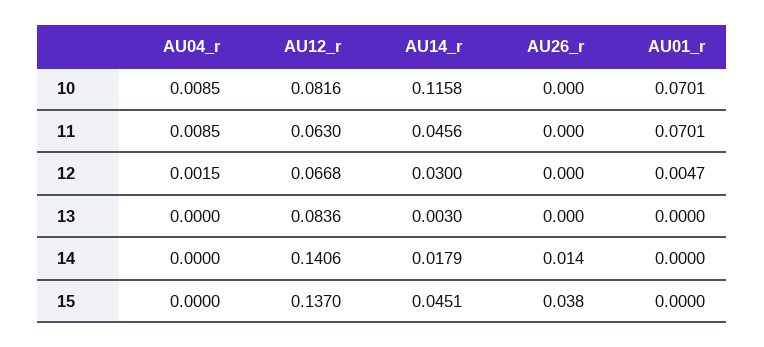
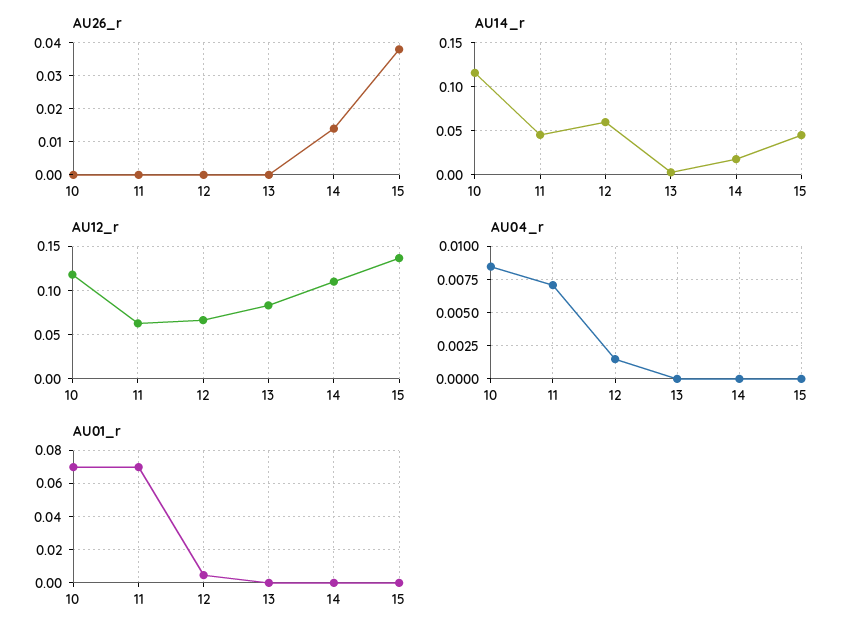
  {
    "AU04_r": {
      "10": 0.0085,
-     "11": 0.0085,
+     "11": 0.007,
      "12": 0.0015,
      "13": 0,
      "14": 0,
      "15": 0
    },
    "AU12_r": {
-     "10": 0.0816,
+     "10": 0.12,
      "11": 0.063,
      "12": 0.0668,
      "13": 0.0836,
-     "14": 0.1406,
+     "14": 0.11,
      "15": 0.137
    },
    "AU14_r": {
      "10": 0.1158,
      "11": 0.0456,
-     "12": 0.03,
+     "12": 0.06,
      "13": 0.003,
      "14": 0.0179,
      "15": 0.0451
    },
    "AU26_r": {
      "10": 0,
      "11": 0,
      "12": 0,
      "13": 0,
      "14": 0.014,
      "15": 0.038
    },
    "AU01_r": {
      "10": 0.0701,
      "11": 0.0701,
      "12": 0.0047,
      "13": 0,
      "14": 0,
      "15": 0
    }
  }

